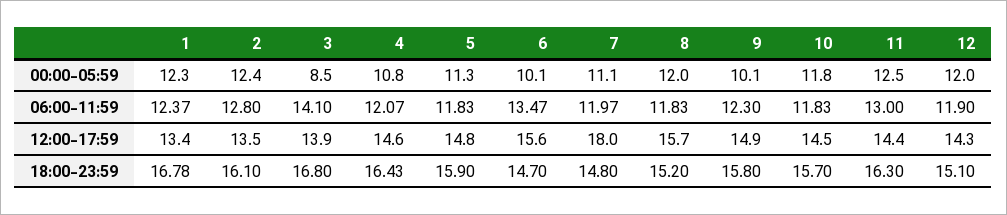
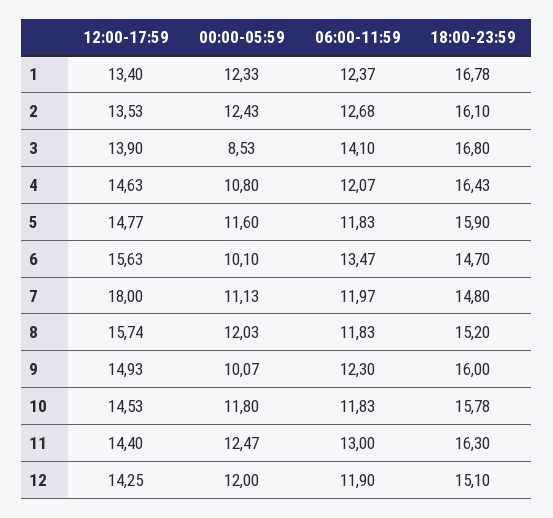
  {
    "1": {
      "00:00-05:59": 12.33,
      "06:00-11:59": 12.37,
      "12:00-17:59": 13.4,
      "18:00-23:59": 16.78
    },
    "2": {
      "00:00-05:59": 12.43,
-     "06:00-11:59": 12.8,
+     "06:00-11:59": 12.68,
      "12:00-17:59": 13.53,
      "18:00-23:59": 16.1
    },
    "3": {
      "00:00-05:59": 8.53,
      "06:00-11:59": 14.1,
      "12:00-17:59": 13.9,
      "18:00-23:59": 16.8
    },
    "4": {
      "00:00-05:59": 10.8,
      "06:00-11:59": 12.07,
      "12:00-17:59": 14.63,
      "18:00-23:59": 16.43
    },
    "5": {
-     "00:00-05:59": 11.3,
+     "00:00-05:59": 11.6,
      "06:00-11:59": 11.83,
      "12:00-17:59": 14.77,
      "18:00-23:59": 15.9
    },
    "6": {
      "00:00-05:59": 10.1,
      "06:00-11:59": 13.47,
      "12:00-17:59": 15.63,
      "18:00-23:59": 14.7
    },
    "7": {
      "00:00-05:59": 11.13,
      "06:00-11:59": 11.97,
      "12:00-17:59": 18,
      "18:00-23:59": 14.8
    },
    "8": {
      "00:00-05:59": 12.03,
      "06:00-11:59": 11.83,
      "12:00-17:59": 15.74,
      "18:00-23:59": 15.2
    },
    "9": {
      "00:00-05:59": 10.07,
      "06:00-11:59": 12.3,
      "12:00-17:59": 14.93,
-     "18:00-23:59": 15.8
+     "18:00-23:59": 16
    },
    "10": {
      "00:00-05:59": 11.8,
      "06:00-11:59": 11.83,
      "12:00-17:59": 14.53,
-     "18:00-23:59": 15.7
+     "18:00-23:59": 15.78
    },
    "11": {
      "00:00-05:59": 12.47,
      "06:00-11:59": 13,
      "12:00-17:59": 14.4,
      "18:00-23:59": 16.3
    },
    "12": {
      "00:00-05:59": 12,
      "06:00-11:59": 11.9,
      "12:00-17:59": 14.25,
      "18:00-23:59": 15.1
    }
  }

